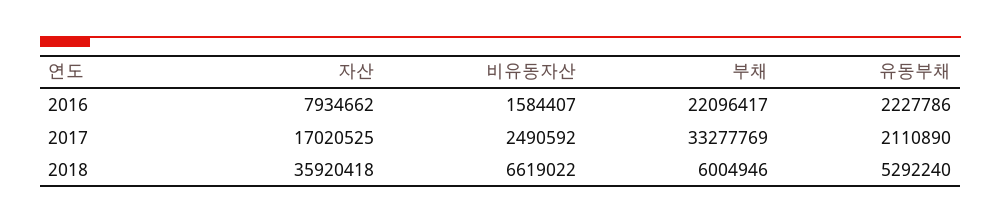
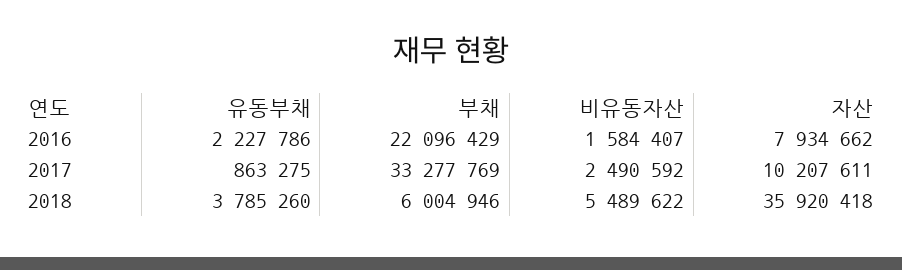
  {
    "자산": {
      "2016": 7934662,
-     "2017": 17020525,
+     "2017": 10207611,
      "2018": 35920418
    },
    "비유동자산": {
      "2016": 1584407,
      "2017": 2490592,
-     "2018": 6619022
+     "2018": 5489622
    },
    "부채": {
-     "2016": 22096417,
+     "2016": 22096429,
      "2017": 33277769,
      "2018": 6004946
    },
    "유동부채": {
      "2016": 2227786,
-     "2017": 2110890,
+     "2017": 863275,
-     "2018": 5292240
+     "2018": 3785260
    }
  }

